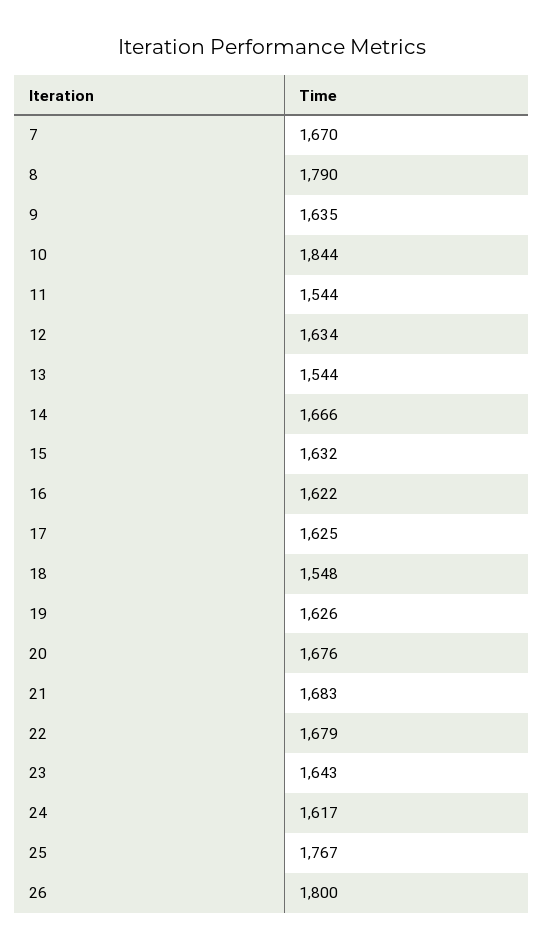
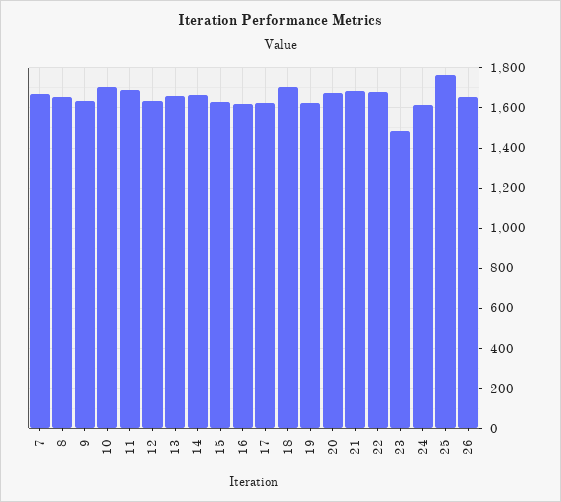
  {
    "7": 1670,
-   "8": 1790,
+   "8": 1650,
    "9": 1635,
-   "10": 1844,
+   "10": 1700,
-   "11": 1544,
+   "11": 1700,
    "12": 1634,
-   "13": 1544,
+   "13": 1650,
    "14": 1666,
    "15": 1632,
    "16": 1622,
    "17": 1625,
-   "18": 1548,
+   "18": 1700,
    "19": 1626,
    "20": 1676,
    "21": 1683,
    "22": 1679,
-   "23": 1643,
+   "23": 1500,
    "24": 1617,
    "25": 1767,
-   "26": 1800
+   "26": 1650
  }

